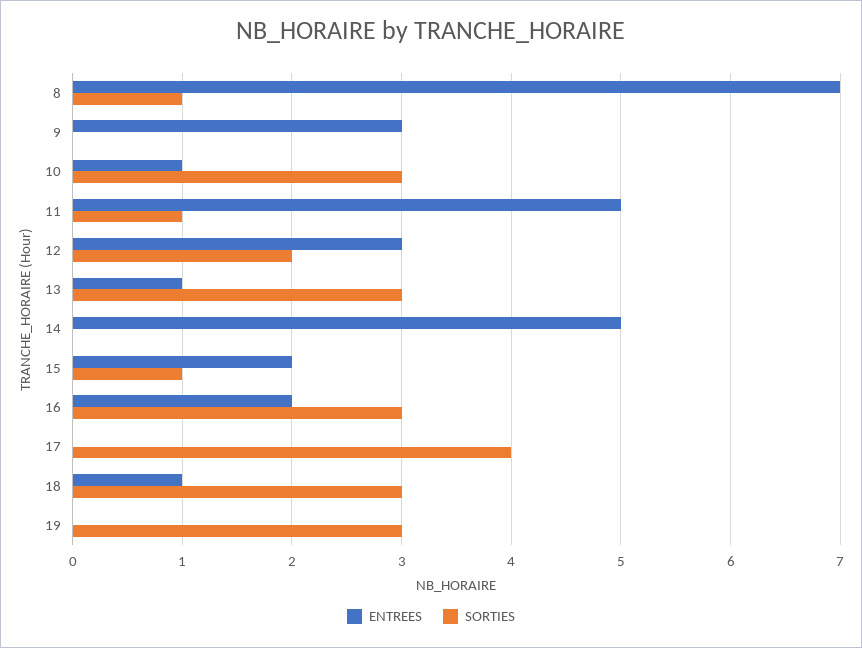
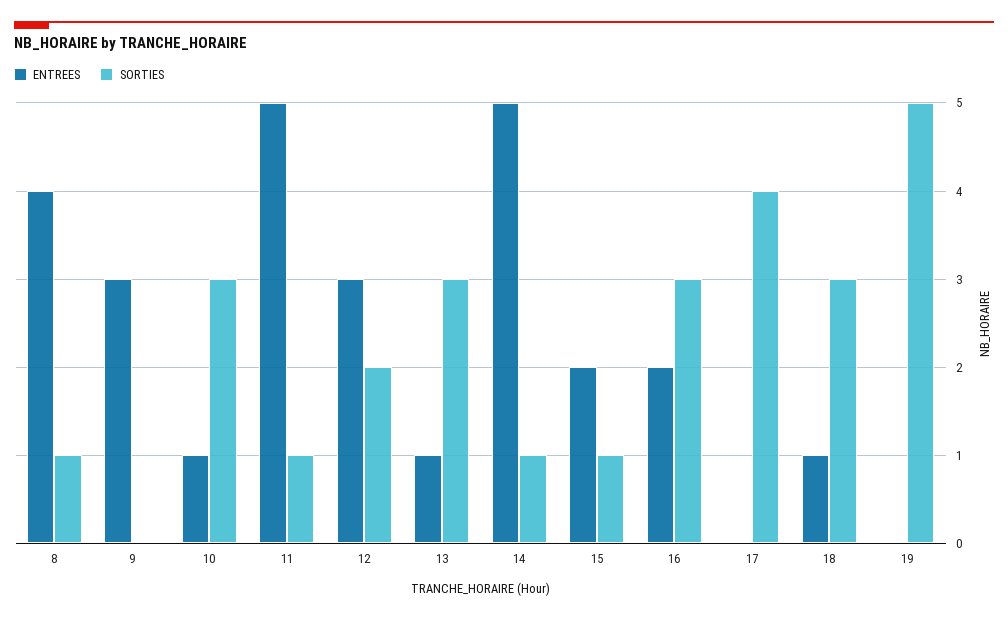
  {
    "ENTREES": {
-     "8": 7,
+     "8": 4,
      "9": 3,
      "10": 1,
      "11": 5,
      "12": 3,
      "13": 1,
      "14": 5,
      "15": 2,
      "16": 2,
      "17": 0,
      "18": 1,
      "19": 0
    },
    "SORTIES": {
      "8": 1,
      "9": 0,
      "10": 3,
      "11": 1,
      "12": 2,
      "13": 3,
-     "14": 0,
+     "14": 1,
      "15": 1,
      "16": 3,
      "17": 4,
      "18": 3,
-     "19": 3
+     "19": 5
    }
  }

